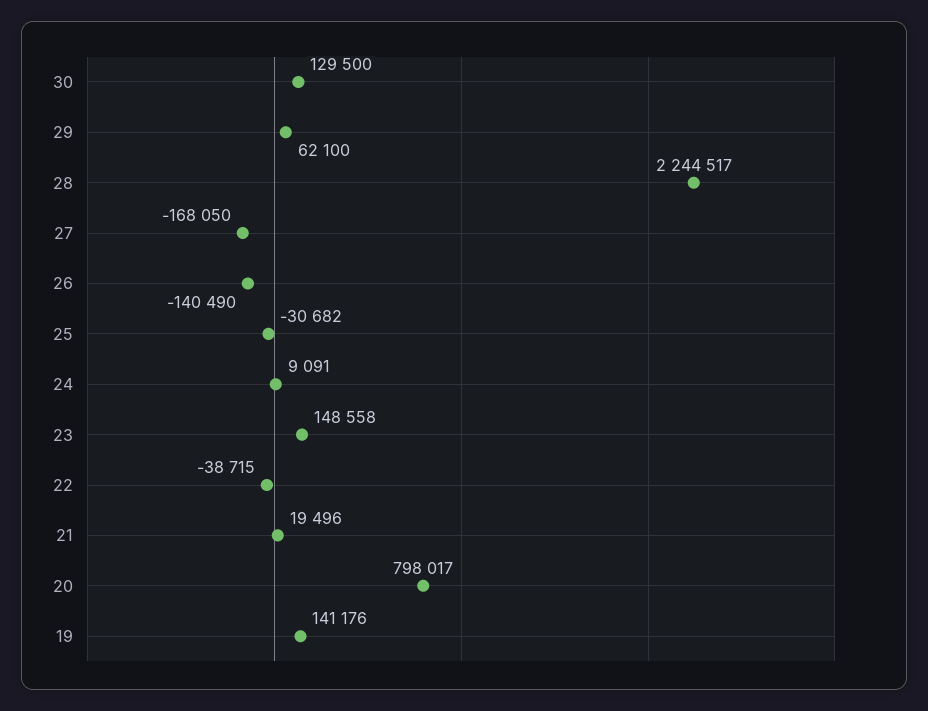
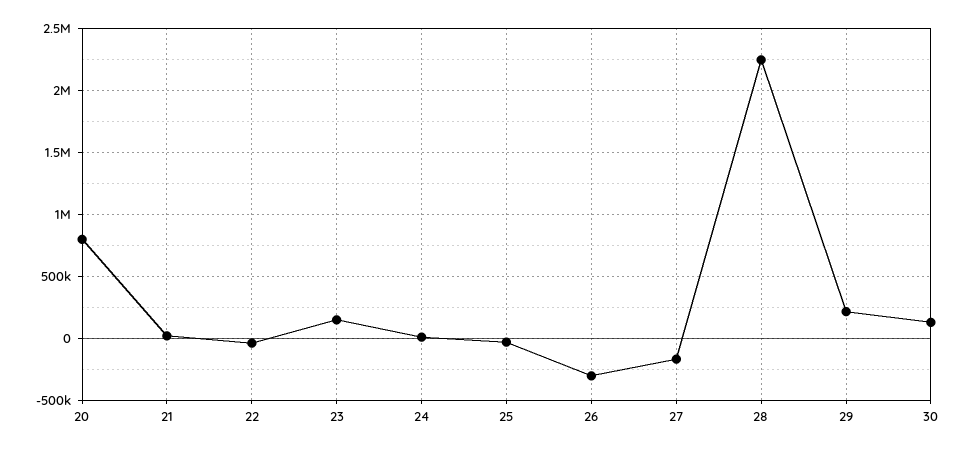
  {
    "30": 129500,
-   "29": 62100,
+   "29": 200000,
    "28": 2244517,
    "27": -168050,
-   "26": -140490,
+   "26": -300000,
    "25": -30682,
    "24": 9091,
    "23": 148558,
    "22": -38715,
    "21": 19496,
-   "20": 798017,
+   "20": 798017
-   "19": 141176
  }

